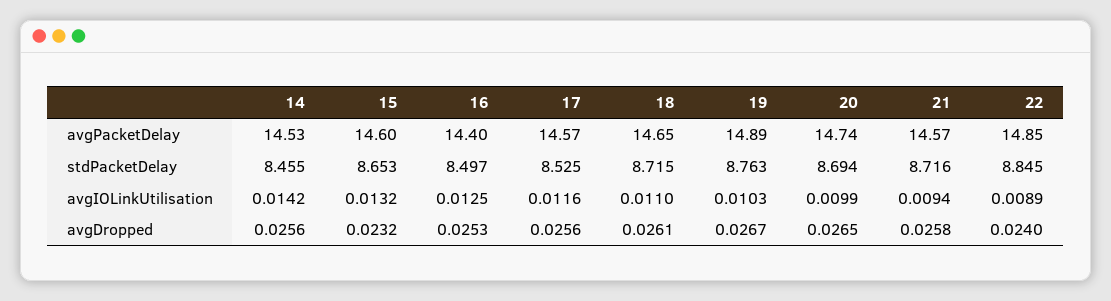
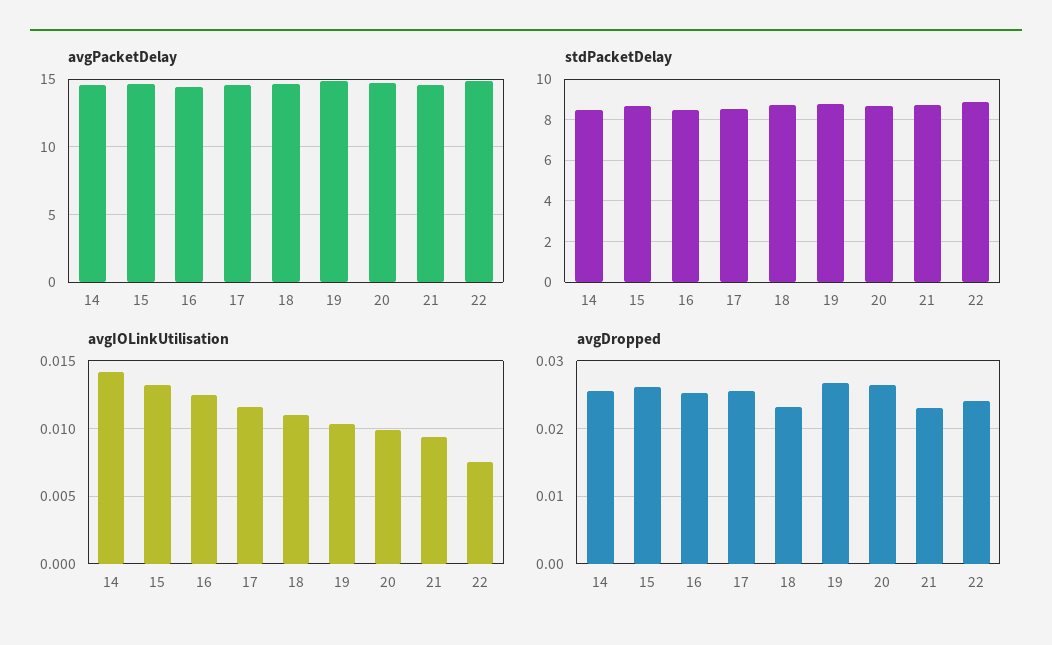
  {
    "avgPacketDelay": {
      "14": 14.53,
      "15": 14.6,
      "16": 14.4,
      "17": 14.57,
      "18": 14.65,
      "19": 14.89,
      "20": 14.74,
      "21": 14.57,
      "22": 14.85
    },
    "stdPacketDelay": {
      "14": 8.455,
      "15": 8.653,
      "16": 8.497,
      "17": 8.525,
      "18": 8.715,
      "19": 8.763,
      "20": 8.694,
      "21": 8.716,
      "22": 8.845
    },
    "avgIOLinkUtilisation": {
      "14": 0.0142,
      "15": 0.0132,
      "16": 0.0125,
      "17": 0.0116,
      "18": 0.011,
      "19": 0.0103,
      "20": 0.0099,
      "21": 0.0094,
-     "22": 0.0089
+     "22": 0.0075
    },
    "avgDropped": {
      "14": 0.0256,
-     "15": 0.0232,
+     "15": 0.026,
      "16": 0.0253,
      "17": 0.0256,
-     "18": 0.0261,
+     "18": 0.023,
      "19": 0.0267,
      "20": 0.0265,
-     "21": 0.0258,
+     "21": 0.023,
      "22": 0.024
    }
  }

